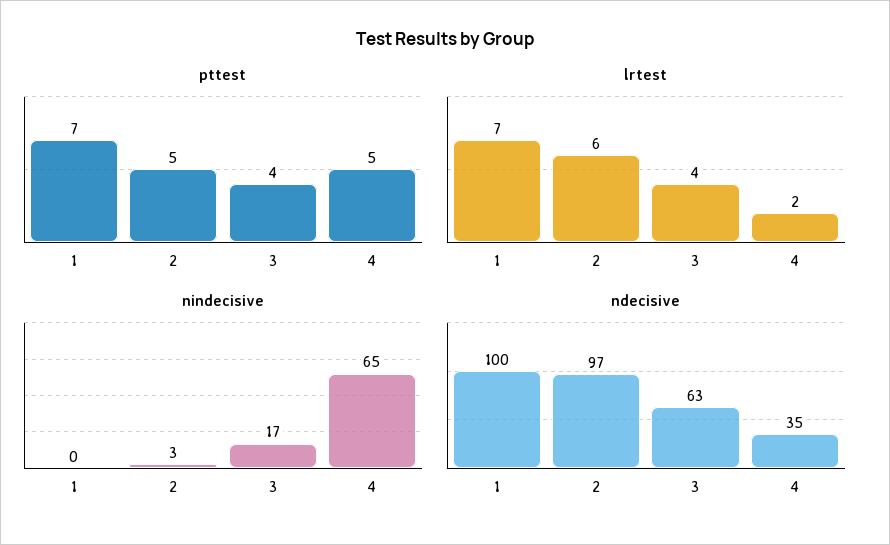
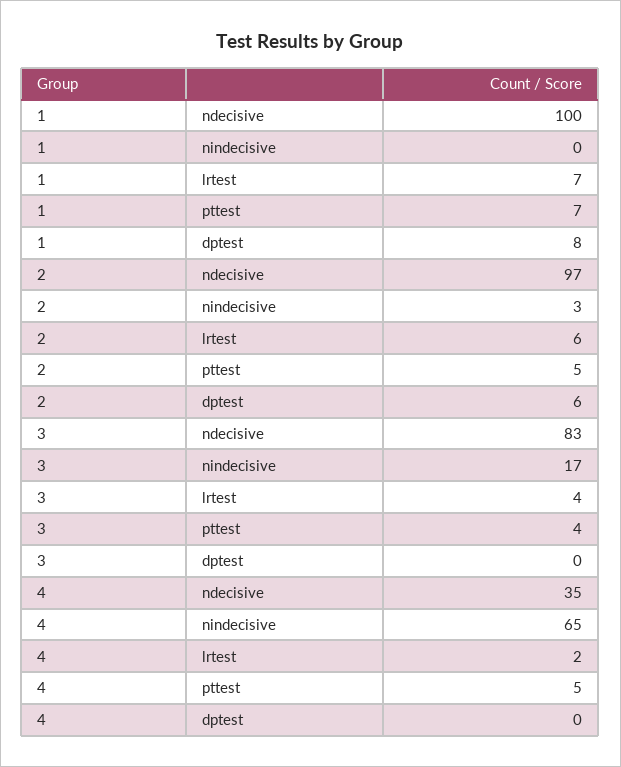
  {
    "pttest": {
      "1": 7,
      "2": 5,
      "3": 4,
      "4": 5
    },
    "lrtest": {
      "1": 7,
      "2": 6,
      "3": 4,
      "4": 2
    },
    "nindecisive": {
      "1": 0,
      "2": 3,
      "3": 17,
      "4": 65
    },
    "ndecisive": {
      "1": 100,
      "2": 97,
-     "3": 63,
+     "3": 83,
      "4": 35
-   }
+   },
+   "dptest": {
+     "1": 8,
+     "2": 6,
+     "3": 0,
+     "4": 0
+   }
  }

